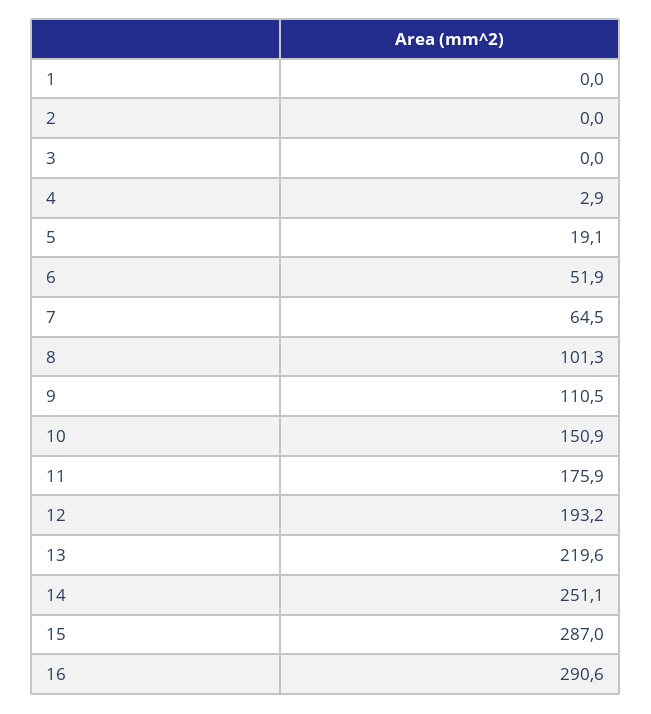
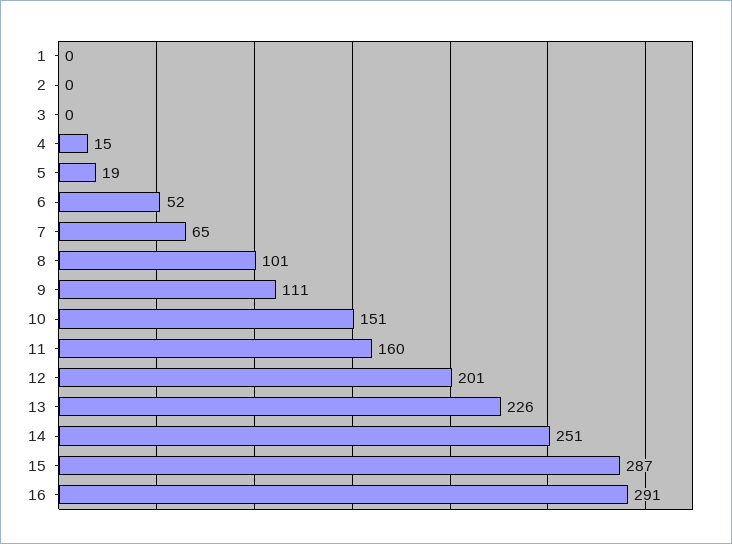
  {
    "1": 0,
    "2": 0,
    "3": 0,
-   "4": 2.9,
+   "4": 15,
    "5": 19.1,
    "6": 51.9,
    "7": 64.5,
    "8": 101.3,
    "9": 110.5,
    "10": 150.9,
-   "11": 175.9,
+   "11": 160,
-   "12": 193.2,
+   "12": 201,
-   "13": 219.6,
+   "13": 226,
    "14": 251.1,
    "15": 287,
    "16": 290.6
  }

